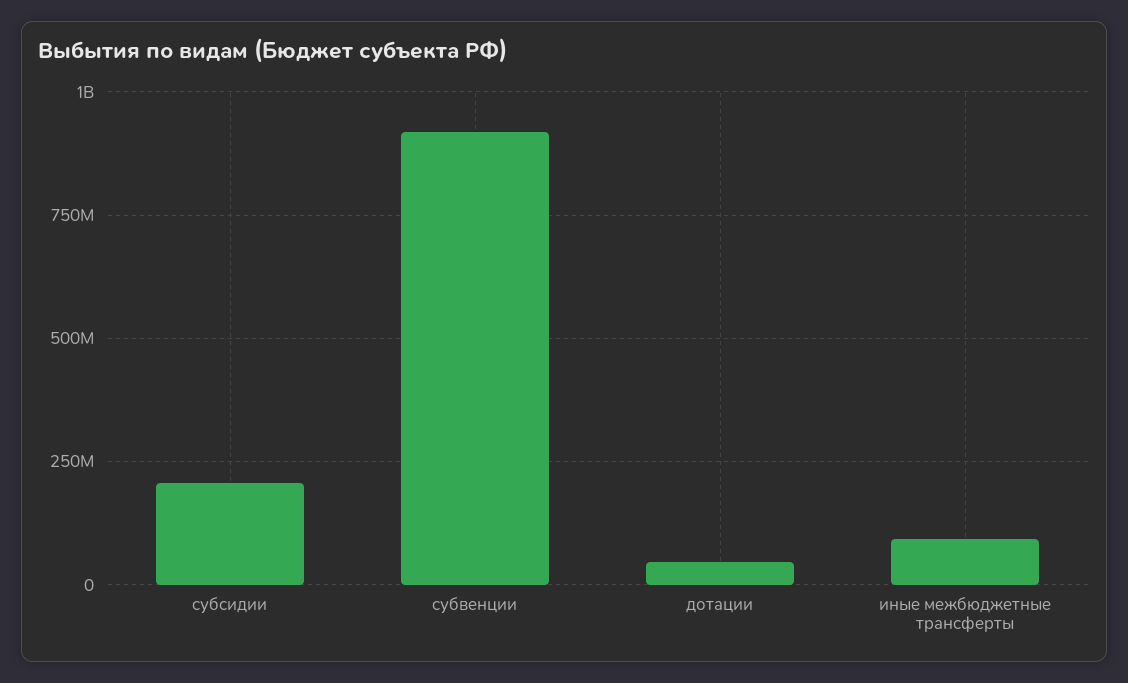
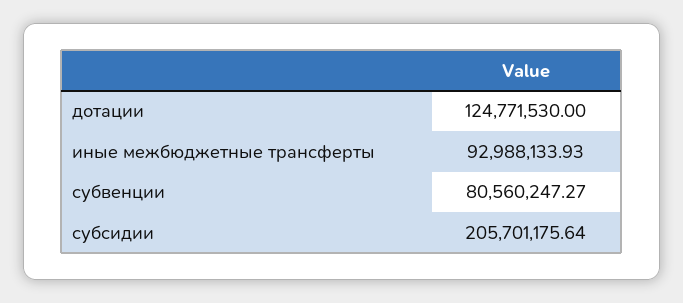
  {
    "субсидии": 205701175.64,
-   "субвенции": 925000000,
+   "субвенции": 80560247.27,
-   "дотации": 50000000,
+   "дотации": 124771530,
    "иные межбюджетные трансферты": 92988133.93
  }

